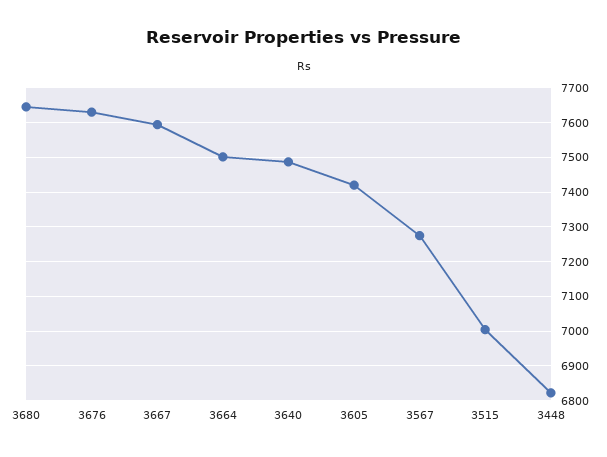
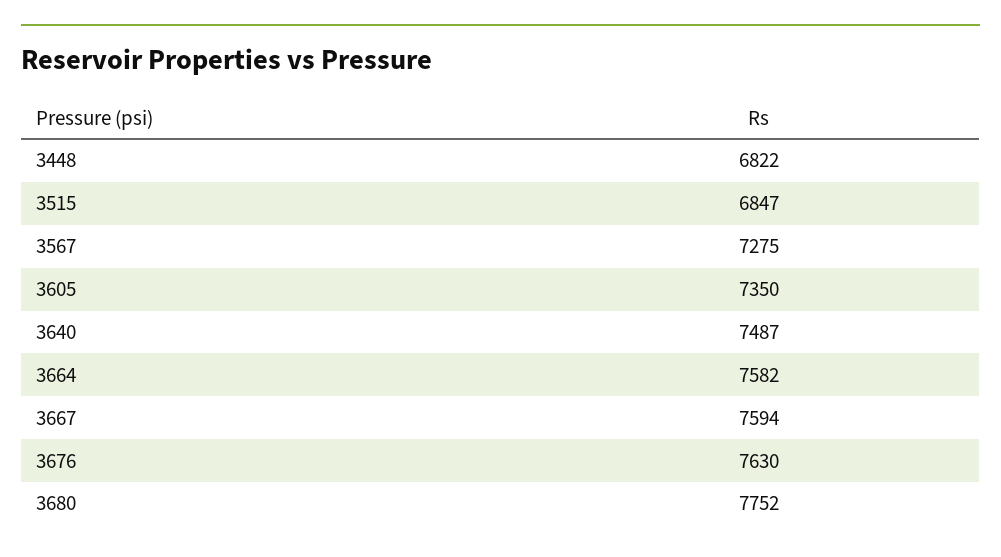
  {
-   "3680": 7640,
+   "3680": 7752,
    "3676": 7630,
    "3667": 7594,
-   "3664": 7500,
+   "3664": 7582,
    "3640": 7487,
-   "3605": 7420,
+   "3605": 7350,
    "3567": 7275,
-   "3515": 7000,
+   "3515": 6847,
    "3448": 6822
  }

